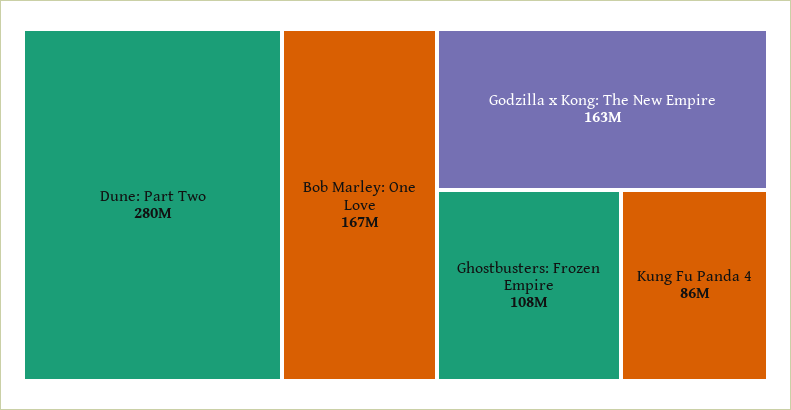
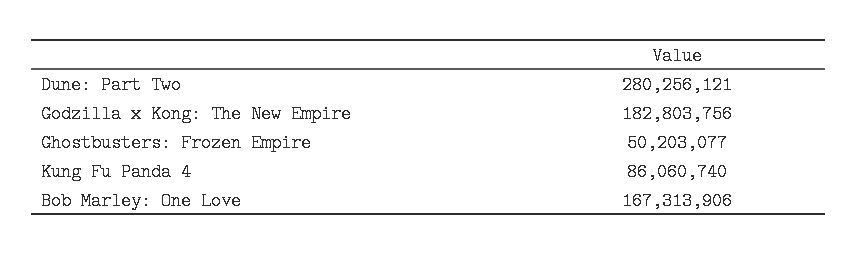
  {
    "Dune: Part Two": 280256121,
    "Bob Marley: One Love": 167313906,
-   "Godzilla x Kong: The New Empire": 163000000,
+   "Godzilla x Kong: The New Empire": 182803756,
-   "Ghostbusters: Frozen Empire": 108000000,
+   "Ghostbusters: Frozen Empire": 50203077,
    "Kung Fu Panda 4": 86060740
  }

